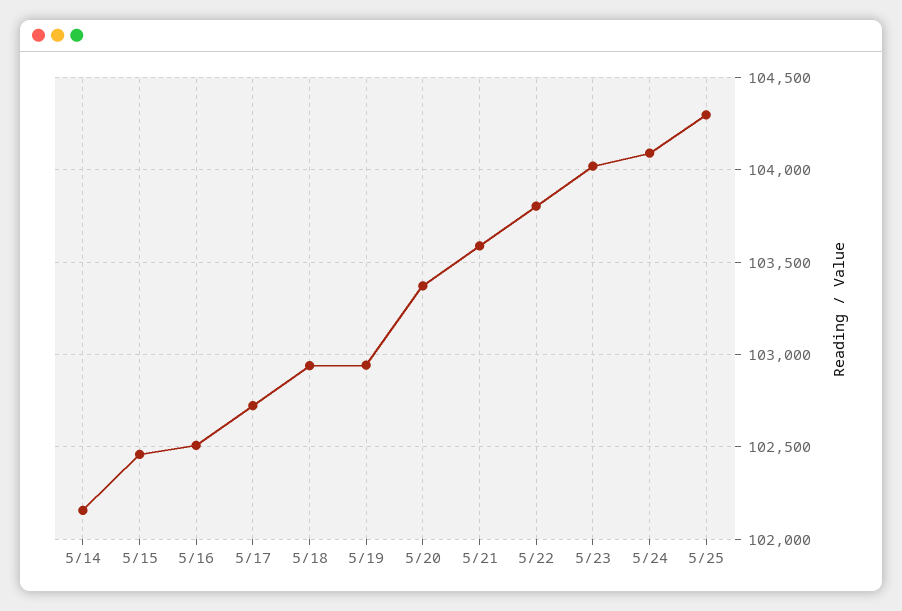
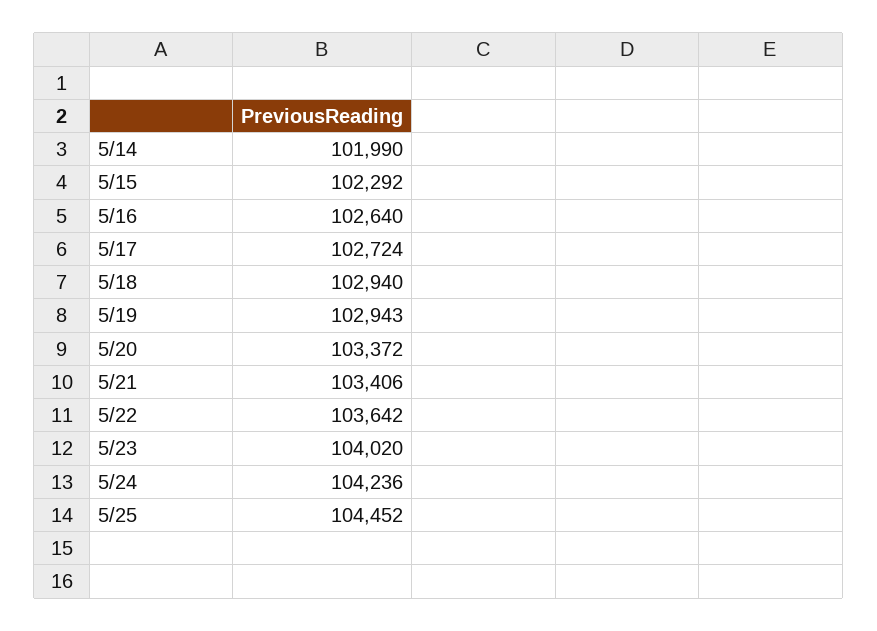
  {
-   "5/14": 102150,
+   "5/14": 101990,
-   "5/15": 102450,
+   "5/15": 102292,
-   "5/16": 102500,
+   "5/16": 102640,
    "5/17": 102724,
    "5/18": 102940,
    "5/19": 102943,
    "5/20": 103372,
-   "5/21": 103600,
+   "5/21": 103406,
-   "5/22": 103800,
+   "5/22": 103642,
    "5/23": 104020,
-   "5/24": 104100,
+   "5/24": 104236,
-   "5/25": 104300
+   "5/25": 104452
  }

